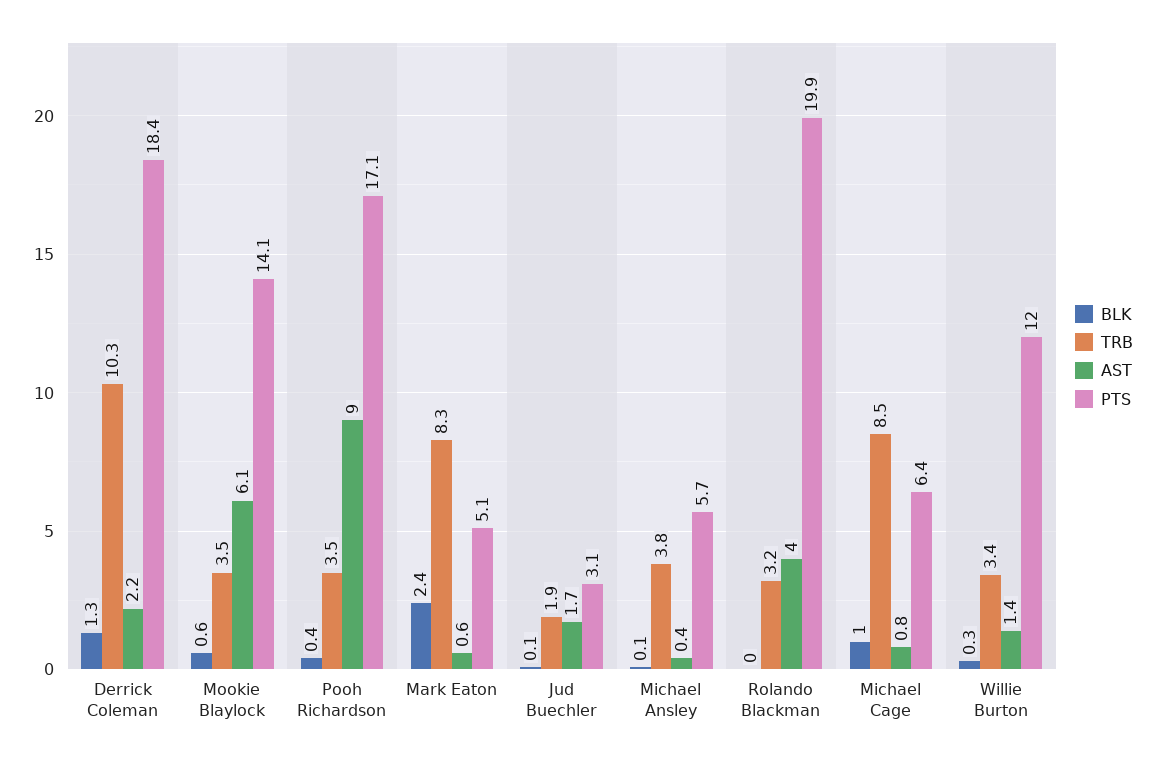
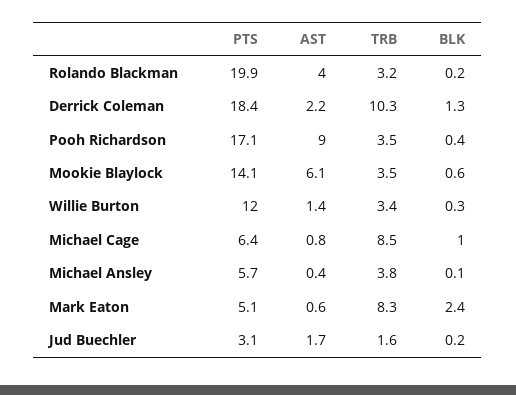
  {
    "BLK": {
      "Derrick Coleman": 1.3,
      "Mookie Blaylock": 0.6,
      "Pooh Richardson": 0.4,
      "Mark Eaton": 2.4,
-     "Jud Buechler": 0.1,
+     "Jud Buechler": 0.2,
      "Michael Ansley": 0.1,
-     "Rolando Blackman": 0,
+     "Rolando Blackman": 0.2,
      "Michael Cage": 1,
      "Willie Burton": 0.3
    },
    "TRB": {
      "Derrick Coleman": 10.3,
      "Mookie Blaylock": 3.5,
      "Pooh Richardson": 3.5,
      "Mark Eaton": 8.3,
-     "Jud Buechler": 1.9,
+     "Jud Buechler": 1.6,
      "Michael Ansley": 3.8,
      "Rolando Blackman": 3.2,
      "Michael Cage": 8.5,
      "Willie Burton": 3.4
    },
    "AST": {
      "Derrick Coleman": 2.2,
      "Mookie Blaylock": 6.1,
      "Pooh Richardson": 9,
      "Mark Eaton": 0.6,
      "Jud Buechler": 1.7,
      "Michael Ansley": 0.4,
      "Rolando Blackman": 4,
      "Michael Cage": 0.8,
      "Willie Burton": 1.4
    },
    "PTS": {
      "Derrick Coleman": 18.4,
      "Mookie Blaylock": 14.1,
      "Pooh Richardson": 17.1,
      "Mark Eaton": 5.1,
      "Jud Buechler": 3.1,
      "Michael Ansley": 5.7,
      "Rolando Blackman": 19.9,
      "Michael Cage": 6.4,
      "Willie Burton": 12
    }
  }

